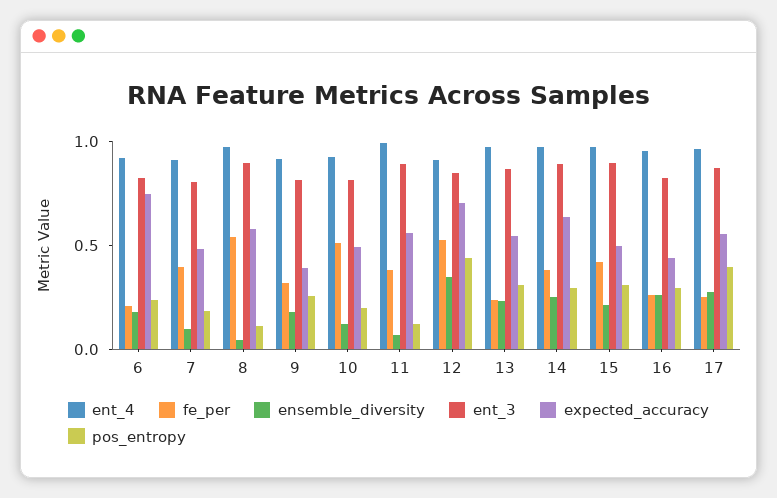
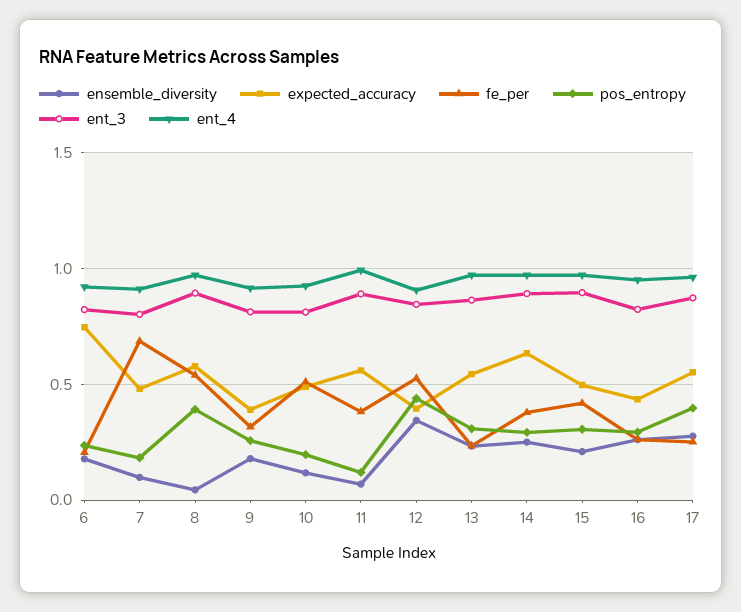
  {
    "ent_4": {
      "6": 0.9,
      "7": 0.9,
      "8": 0.95,
      "9": 0.9,
      "10": 0.95,
      "11": 1,
      "12": 0.9,
      "13": 0.95,
      "14": 0.95,
      "15": 0.95,
      "16": 0.95,
      "17": 0.95
    },
    "fe_per": {
      "6": 0.2,
-     "7": 0.4,
+     "7": 0.7,
      "8": 0.55,
      "9": 0.3,
      "10": 0.5,
      "11": 0.4,
      "12": 0.55,
      "13": 0.25,
      "14": 0.4,
      "15": 0.4,
      "16": 0.25,
      "17": 0.25
    },
    "ensemble_diversity": {
      "6": 0.2,
      "7": 0.1,
      "8": 0.05,
      "9": 0.2,
      "10": 0.1,
      "11": 0.05,
      "12": 0.35,
      "13": 0.25,
      "14": 0.25,
      "15": 0.2,
      "16": 0.25,
      "17": 0.3
    },
    "ent_3": {
      "6": 0.8,
      "7": 0.8,
      "8": 0.9,
      "9": 0.8,
      "10": 0.8,
      "11": 0.9,
      "12": 0.85,
      "13": 0.85,
      "14": 0.9,
      "15": 0.9,
      "16": 0.8,
      "17": 0.85
    },
    "expected_accuracy": {
      "6": 0.75,
      "7": 0.5,
      "8": 0.6,
      "9": 0.4,
      "10": 0.5,
      "11": 0.55,
-     "12": 0.7,
+     "12": 0.4,
      "13": 0.55,
      "14": 0.65,
      "15": 0.5,
      "16": 0.45,
      "17": 0.55
    },
    "pos_entropy": {
      "6": 0.25,
      "7": 0.2,
-     "8": 0.1,
+     "8": 0.4,
      "9": 0.25,
      "10": 0.2,
      "11": 0.1,
      "12": 0.45,
      "13": 0.3,
      "14": 0.3,
      "15": 0.3,
      "16": 0.3,
      "17": 0.4
    }
  }

